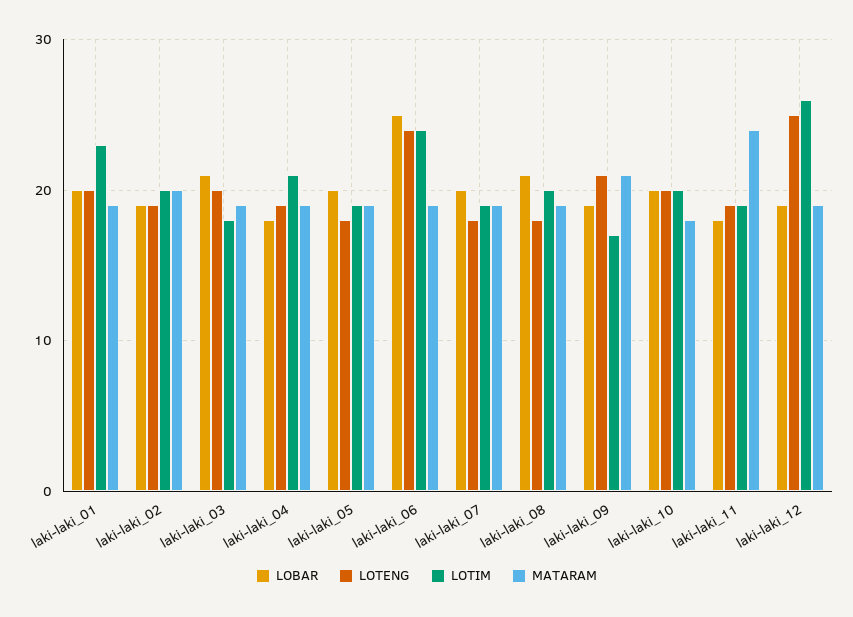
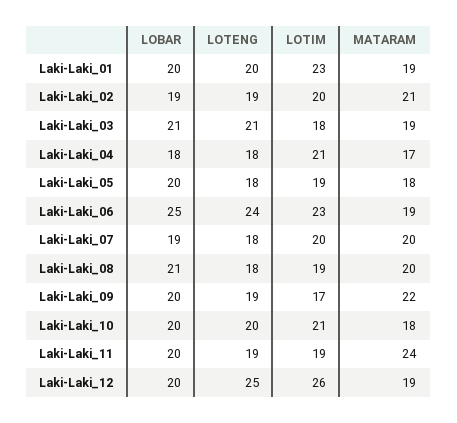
  {
    "LOBAR": {
      "laki-laki_01": 20,
      "laki-laki_02": 19,
      "laki-laki_03": 21,
      "laki-laki_04": 18,
      "laki-laki_05": 20,
      "laki-laki_06": 25,
-     "laki-laki_07": 20,
+     "laki-laki_07": 19,
      "laki-laki_08": 21,
-     "laki-laki_09": 19,
+     "laki-laki_09": 20,
      "laki-laki_10": 20,
-     "laki-laki_11": 18,
+     "laki-laki_11": 20,
-     "laki-laki_12": 19
+     "laki-laki_12": 20
    },
    "LOTENG": {
      "laki-laki_01": 20,
      "laki-laki_02": 19,
-     "laki-laki_03": 20,
+     "laki-laki_03": 21,
-     "laki-laki_04": 19,
+     "laki-laki_04": 18,
      "laki-laki_05": 18,
      "laki-laki_06": 24,
      "laki-laki_07": 18,
      "laki-laki_08": 18,
-     "laki-laki_09": 21,
+     "laki-laki_09": 19,
      "laki-laki_10": 20,
      "laki-laki_11": 19,
      "laki-laki_12": 25
    },
    "LOTIM": {
      "laki-laki_01": 23,
      "laki-laki_02": 20,
      "laki-laki_03": 18,
      "laki-laki_04": 21,
      "laki-laki_05": 19,
-     "laki-laki_06": 24,
+     "laki-laki_06": 23,
-     "laki-laki_07": 19,
+     "laki-laki_07": 20,
-     "laki-laki_08": 20,
+     "laki-laki_08": 19,
      "laki-laki_09": 17,
-     "laki-laki_10": 20,
+     "laki-laki_10": 21,
      "laki-laki_11": 19,
      "laki-laki_12": 26
    },
    "MATARAM": {
      "laki-laki_01": 19,
-     "laki-laki_02": 20,
+     "laki-laki_02": 21,
      "laki-laki_03": 19,
-     "laki-laki_04": 19,
+     "laki-laki_04": 17,
-     "laki-laki_05": 19,
+     "laki-laki_05": 18,
      "laki-laki_06": 19,
-     "laki-laki_07": 19,
+     "laki-laki_07": 20,
-     "laki-laki_08": 19,
+     "laki-laki_08": 20,
-     "laki-laki_09": 21,
+     "laki-laki_09": 22,
      "laki-laki_10": 18,
      "laki-laki_11": 24,
      "laki-laki_12": 19
    }
  }

